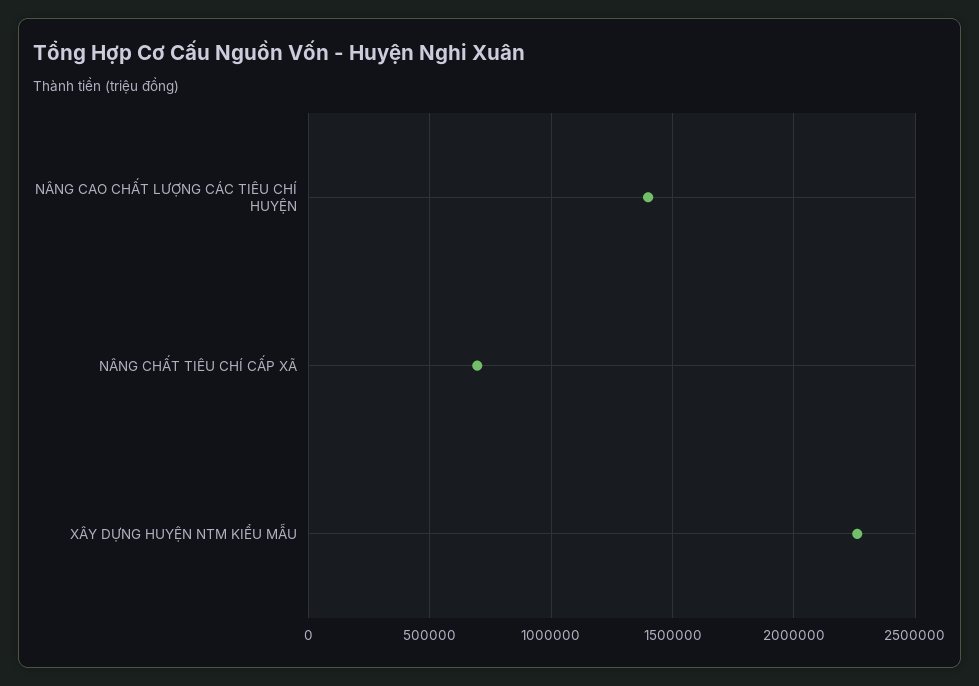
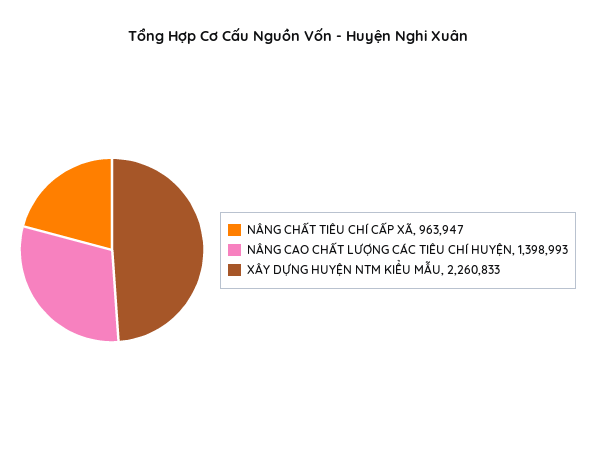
  {
    "NÂNG CAO CHẤT LƯỢNG CÁC TIÊU CHÍ HUYỆN": 1398993,
-   "NÂNG CHẤT TIÊU CHÍ CẤP XÃ": 700000,
+   "NÂNG CHẤT TIÊU CHÍ CẤP XÃ": 963947,
    "XÂY DỰNG HUYỆN NTM KIỂU MẪU": 2260833
  }

